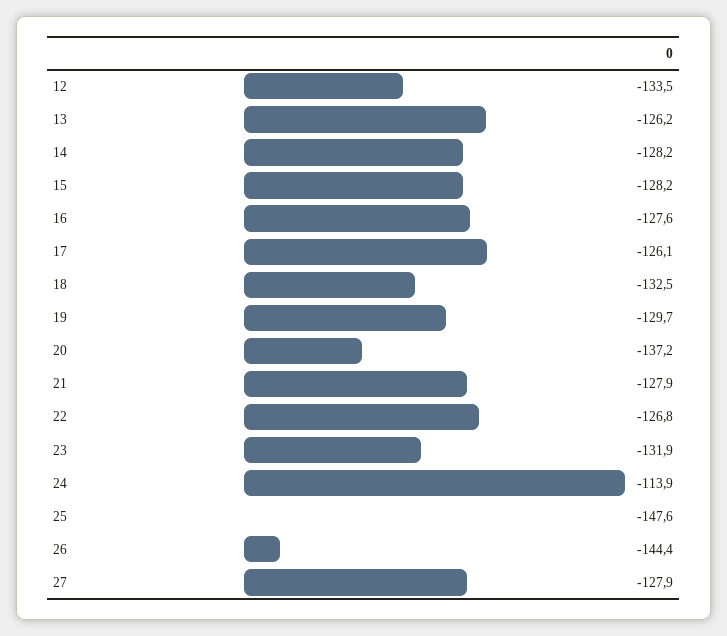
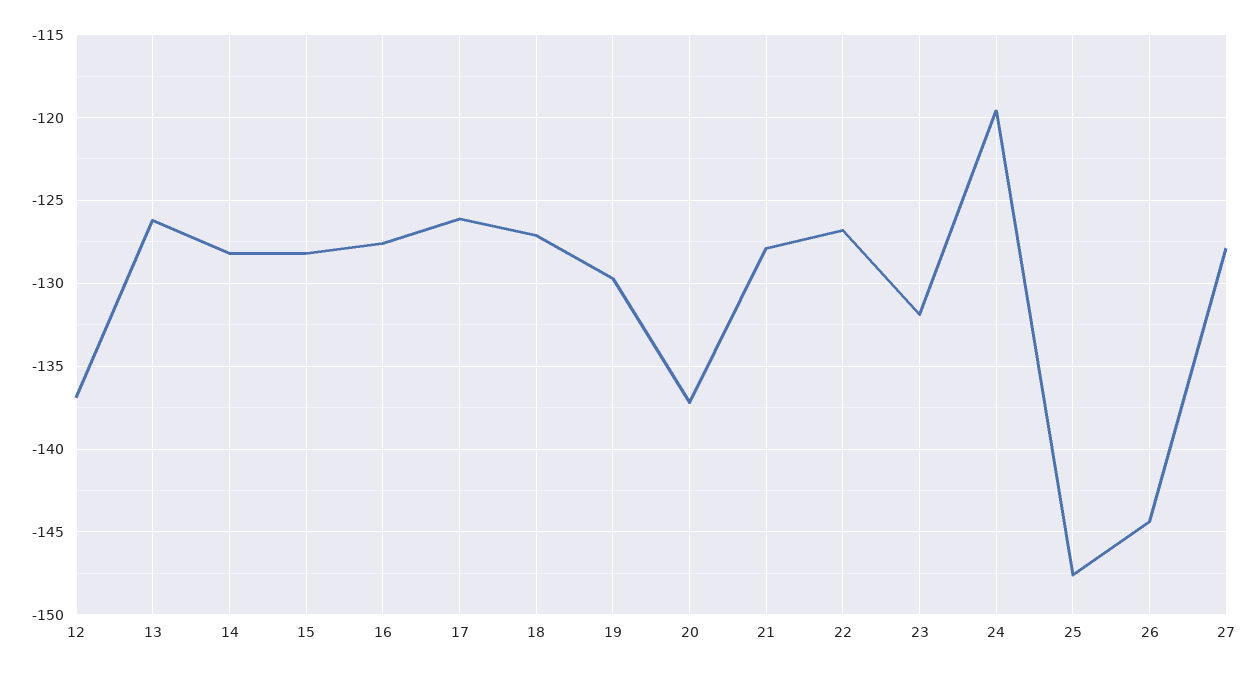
  {
-   "12": -133.5,
+   "12": -137,
    "13": -126.2,
    "14": -128.2,
    "15": -128.2,
    "16": -127.6,
    "17": -126.1,
-   "18": -132.5,
+   "18": -127,
    "19": -129.7,
    "20": -137.2,
    "21": -127.9,
    "22": -126.8,
    "23": -131.9,
-   "24": -113.9,
+   "24": -119.5,
    "25": -147.6,
    "26": -144.4,
    "27": -127.9
  }

